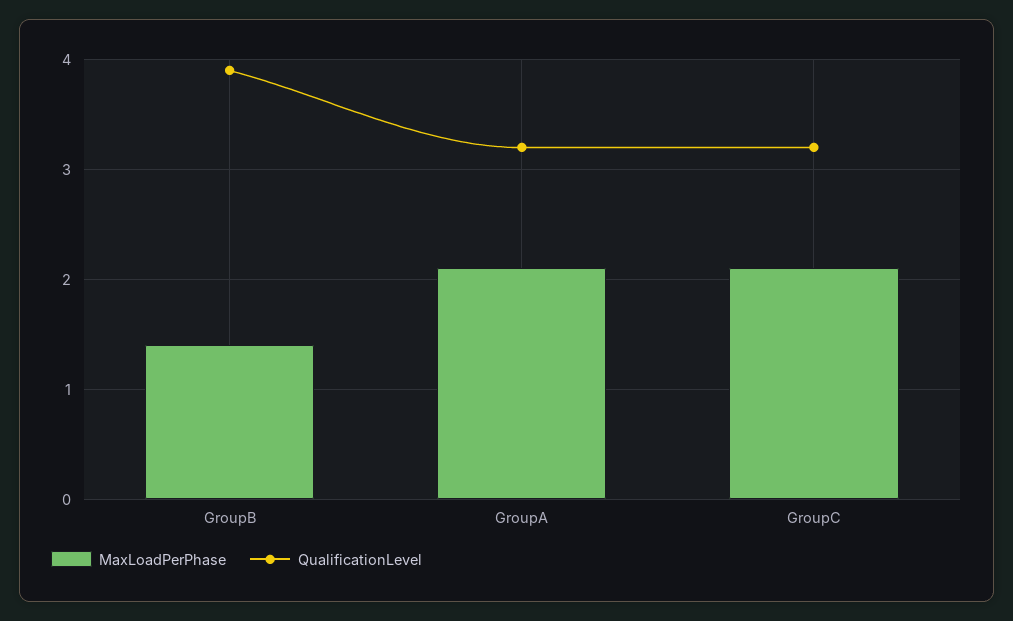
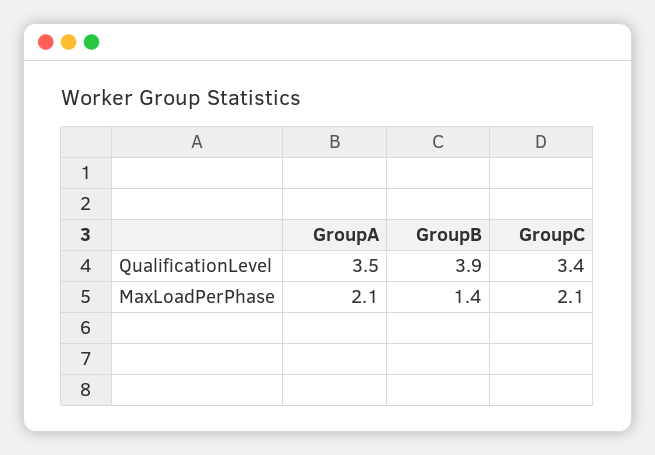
  {
    "MaxLoadPerPhase": {
      "GroupB": 1.4,
      "GroupA": 2.1,
      "GroupC": 2.1
    },
    "QualificationLevel": {
      "GroupB": 3.9,
-     "GroupA": 3.2,
+     "GroupA": 3.5,
-     "GroupC": 3.2
+     "GroupC": 3.4
    }
  }

